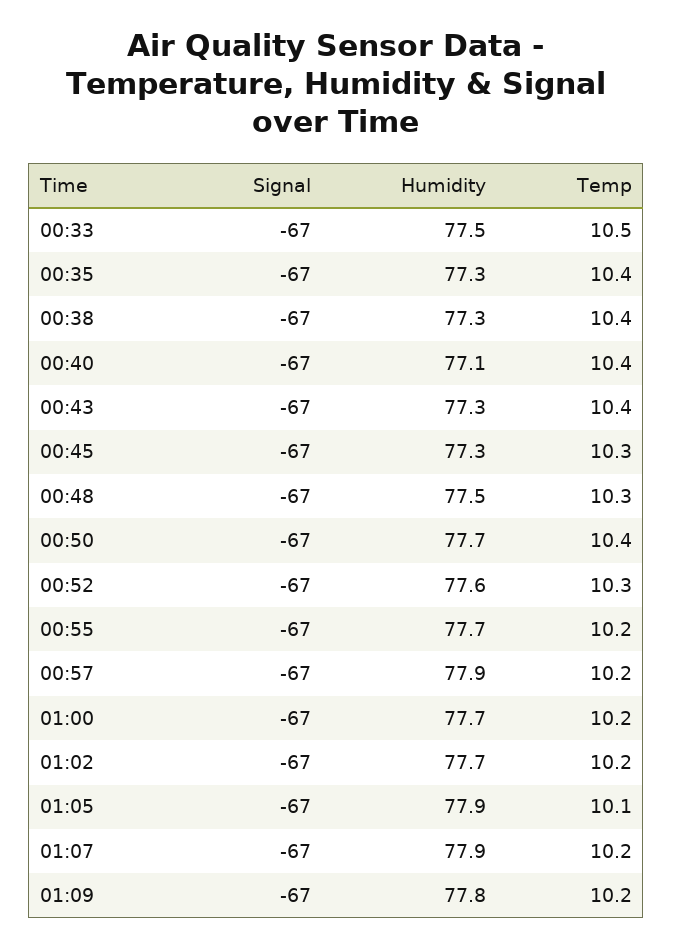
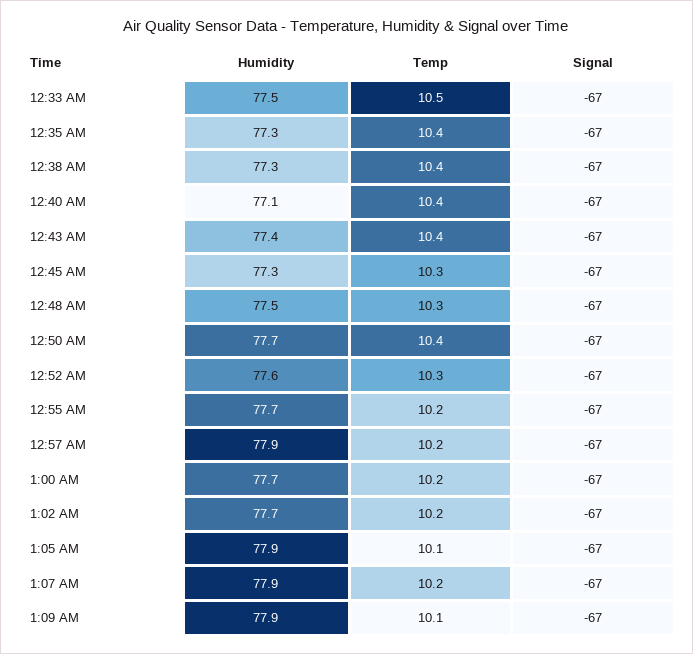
  {
    "Signal": {
      "00:33": -67,
      "00:35": -67,
      "00:38": -67,
      "00:40": -67,
      "00:43": -67,
      "00:45": -67,
      "00:48": -67,
      "00:50": -67,
      "00:52": -67,
      "00:55": -67,
      "00:57": -67,
      "01:00": -67,
      "01:02": -67,
      "01:05": -67,
      "01:07": -67,
      "01:09": -67
    },
    "Humidity": {
      "00:33": 77.5,
      "00:35": 77.3,
      "00:38": 77.3,
      "00:40": 77.1,
-     "00:43": 77.3,
+     "00:43": 77.4,
      "00:45": 77.3,
      "00:48": 77.5,
      "00:50": 77.7,
      "00:52": 77.6,
      "00:55": 77.7,
      "00:57": 77.9,
      "01:00": 77.7,
      "01:02": 77.7,
      "01:05": 77.9,
      "01:07": 77.9,
-     "01:09": 77.8
+     "01:09": 77.9
    },
    "Temp": {
      "00:33": 10.5,
      "00:35": 10.4,
      "00:38": 10.4,
      "00:40": 10.4,
      "00:43": 10.4,
      "00:45": 10.3,
      "00:48": 10.3,
      "00:50": 10.4,
      "00:52": 10.3,
      "00:55": 10.2,
      "00:57": 10.2,
      "01:00": 10.2,
      "01:02": 10.2,
      "01:05": 10.1,
      "01:07": 10.2,
-     "01:09": 10.2
+     "01:09": 10.1
    }
  }

